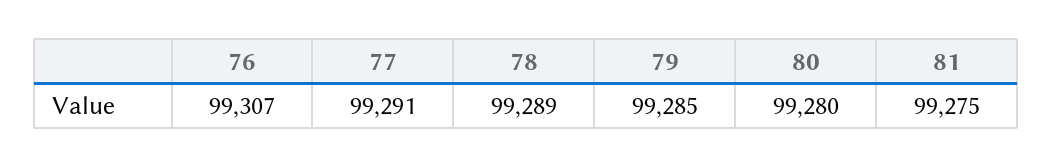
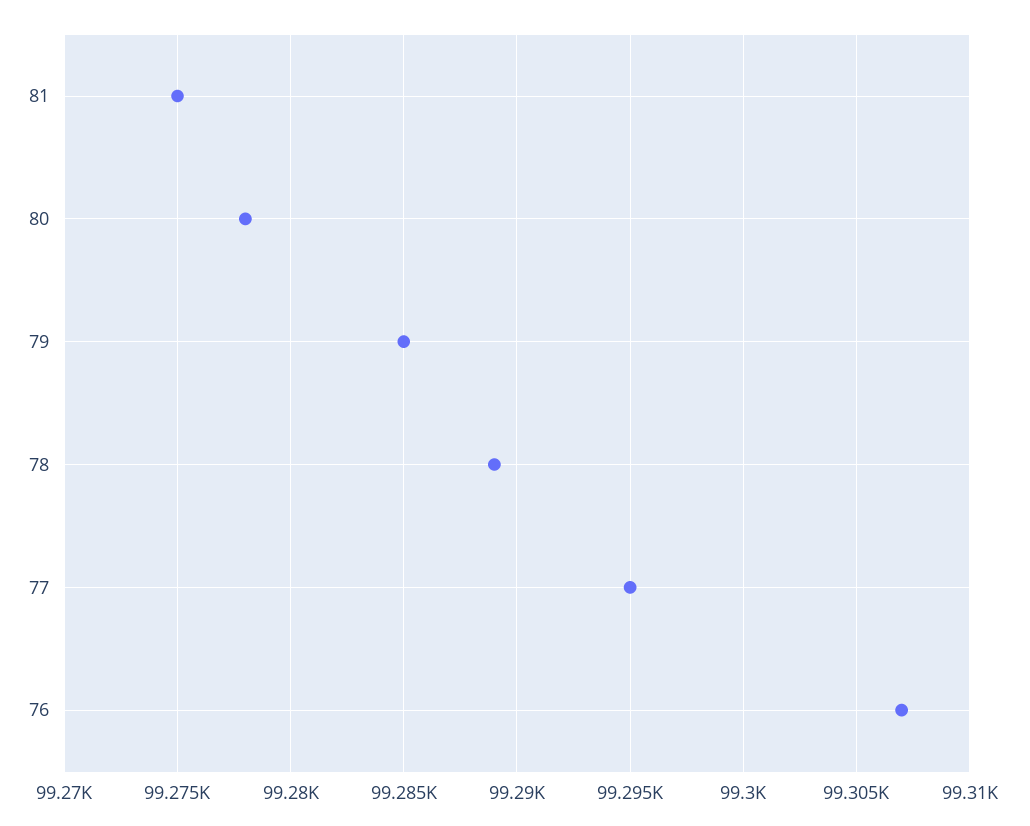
  {
    "76": 99307,
-   "77": 99291,
+   "77": 99295,
    "78": 99289,
    "79": 99285,
-   "80": 99280,
+   "80": 99278,
    "81": 99275
  }

